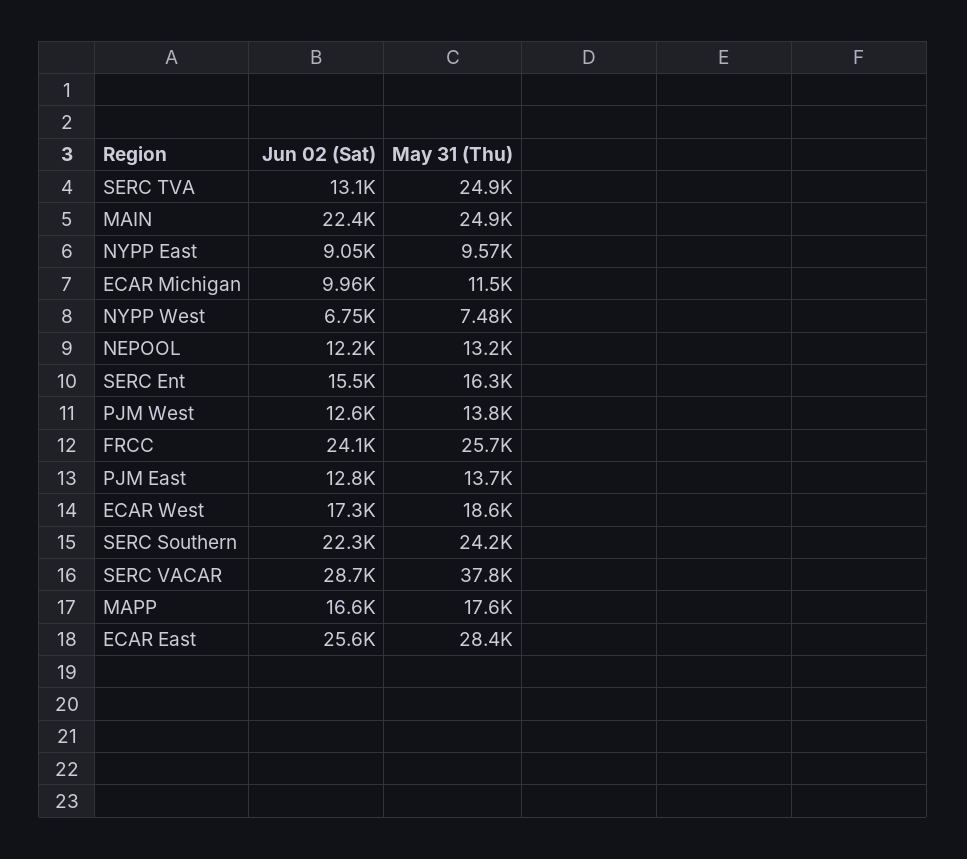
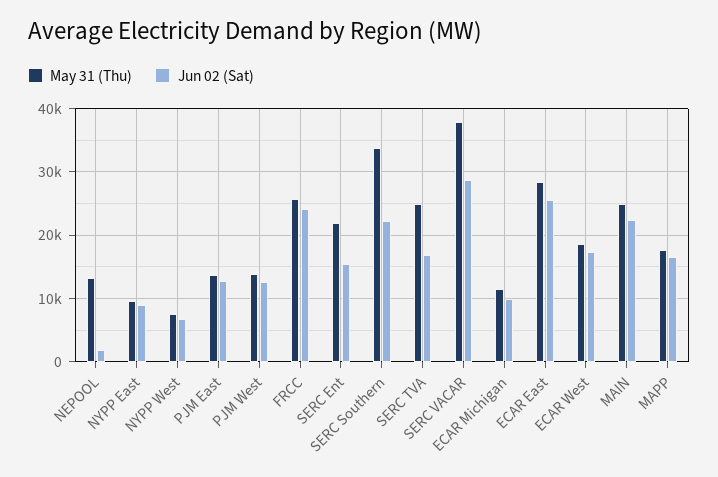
  {
    "Jun 02 (Sat)": {
-     "SERC TVA": 13100,
+     "SERC TVA": 17000,
      "MAIN": 22400,
      "NYPP East": 9050,
      "ECAR Michigan": 9960,
      "NYPP West": 6750,
-     "NEPOOL": 12200,
+     "NEPOOL": 2000,
      "SERC Ent": 15500,
      "PJM West": 12600,
      "FRCC": 24100,
      "PJM East": 12800,
      "ECAR West": 17300,
      "SERC Southern": 22300,
      "SERC VACAR": 28700,
      "MAPP": 16600,
      "ECAR East": 25600
    },
    "May 31 (Thu)": {
      "SERC TVA": 24900,
      "MAIN": 24900,
      "NYPP East": 9570,
      "ECAR Michigan": 11500,
      "NYPP West": 7480,
      "NEPOOL": 13200,
-     "SERC Ent": 16300,
+     "SERC Ent": 22000,
      "PJM West": 13800,
      "FRCC": 25700,
      "PJM East": 13700,
      "ECAR West": 18600,
-     "SERC Southern": 24200,
+     "SERC Southern": 34000,
      "SERC VACAR": 37800,
      "MAPP": 17600,
      "ECAR East": 28400
    }
  }

